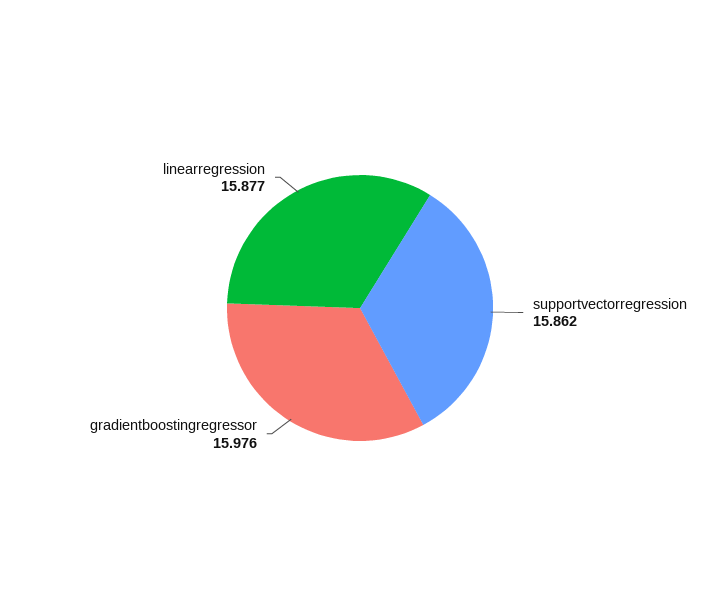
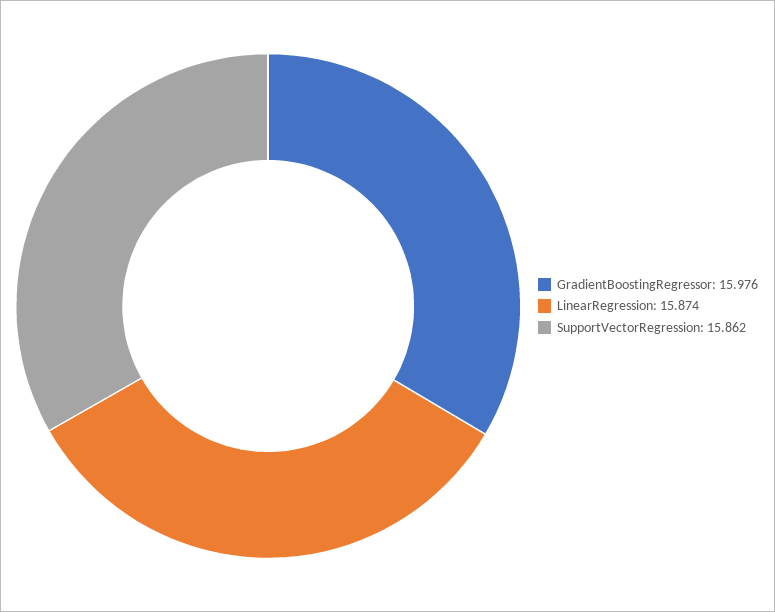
  {
    "supportvectorregression": 15.862,
    "gradientboostingregressor": 15.976,
-   "linearregression": 15.877
+   "linearregression": 15.874
  }

